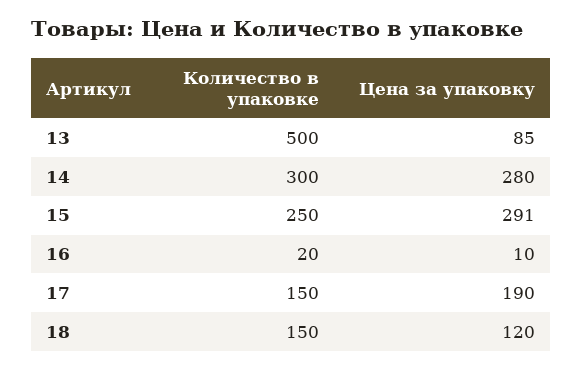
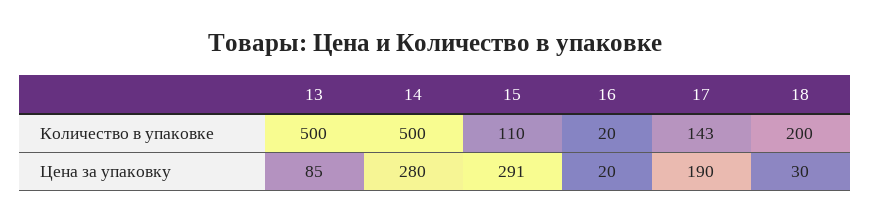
  {
    "Количество в упаковке": {
      "13": 500,
-     "14": 300,
+     "14": 500,
-     "15": 250,
+     "15": 110,
      "16": 20,
-     "17": 150,
+     "17": 143,
-     "18": 150
+     "18": 200
    },
    "Цена за упаковку": {
      "13": 85,
      "14": 280,
      "15": 291,
-     "16": 10,
+     "16": 20,
      "17": 190,
-     "18": 120
+     "18": 30
    }
  }

